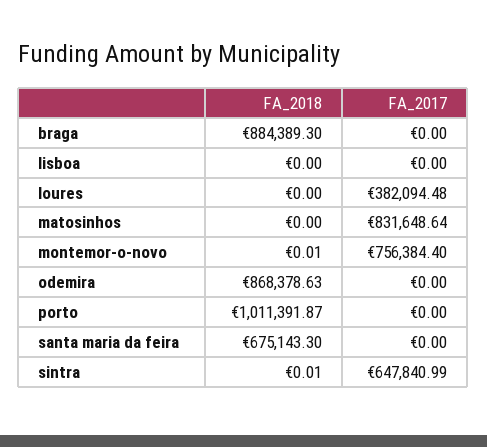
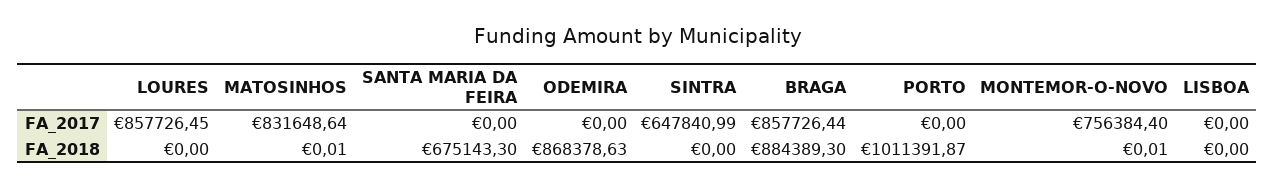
  {
    "FA_2018": {
      "braga": 884389.3,
      "lisboa": 0,
      "loures": 0,
-     "matosinhos": 0,
+     "matosinhos": 0.01,
      "montemor-o-novo": 0.01,
      "odemira": 868378.63,
      "porto": 1011391.87,
      "santa maria da feira": 675143.3,
-     "sintra": 0.01
+     "sintra": 0
    },
    "FA_2017": {
-     "braga": 0,
+     "braga": 857726.44,
      "lisboa": 0,
-     "loures": 382094.48,
+     "loures": 857726.45,
      "matosinhos": 831648.64,
      "montemor-o-novo": 756384.4,
      "odemira": 0,
      "porto": 0,
      "santa maria da feira": 0,
      "sintra": 647840.99
    }
  }

